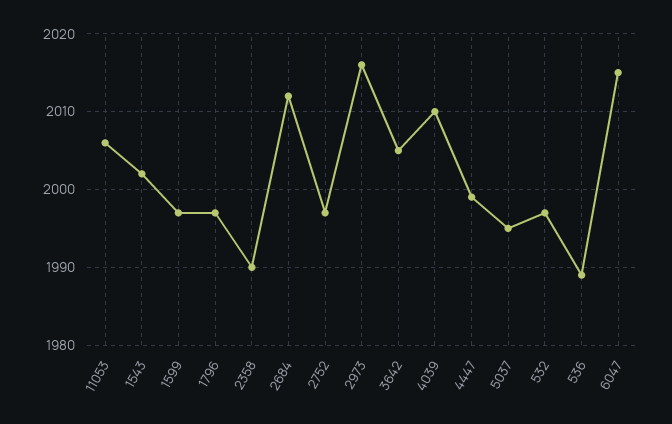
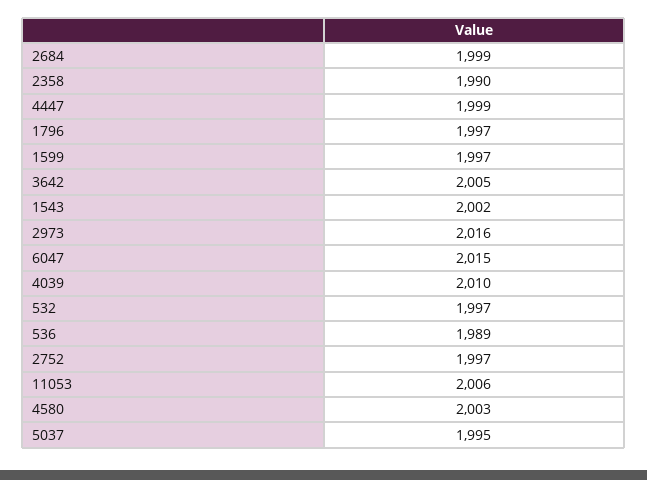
  {
    "11053": 2006,
    "1543": 2002,
    "1599": 1997,
    "1796": 1997,
    "2358": 1990,
-   "2684": 2012,
+   "2684": 1999,
    "2752": 1997,
    "2973": 2016,
    "3642": 2005,
    "4039": 2010,
    "4447": 1999,
    "5037": 1995,
    "532": 1997,
    "536": 1989,
-   "6047": 2015
+   "6047": 2015,
+   "4580": 2003
  }

